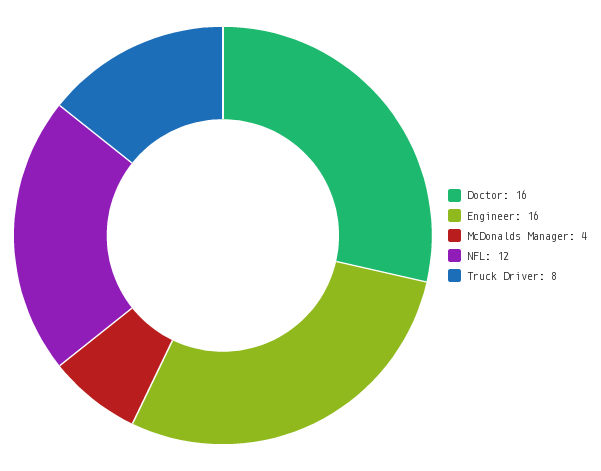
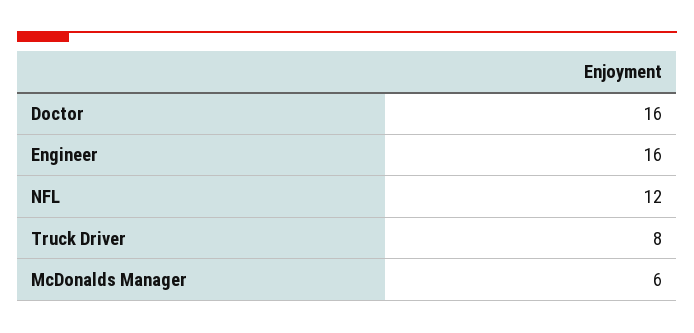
  {
    "Doctor": 16,
    "Engineer": 16,
-   "McDonalds Manager": 4,
+   "McDonalds Manager": 6,
    "NFL": 12,
    "Truck Driver": 8
  }

